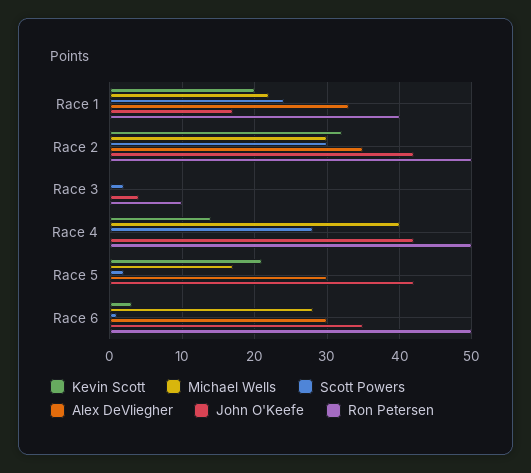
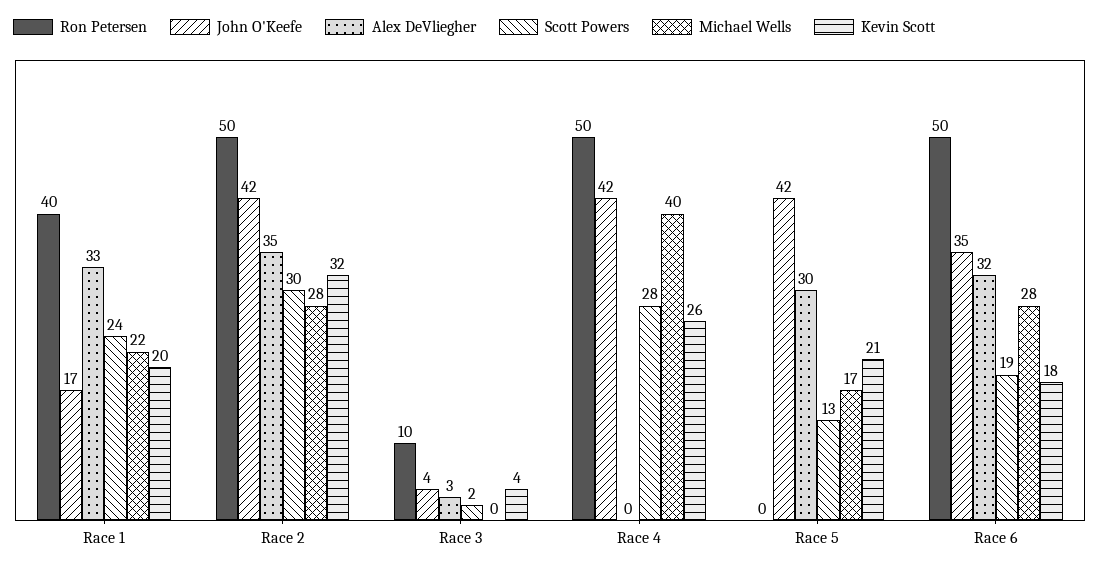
  {
    "Kevin Scott": {
      "Race 1": 20,
      "Race 2": 32,
-     "Race 3": 0,
+     "Race 3": 4,
-     "Race 4": 14,
+     "Race 4": 26,
      "Race 5": 21,
-     "Race 6": 3
+     "Race 6": 18
    },
    "Michael Wells": {
      "Race 1": 22,
-     "Race 2": 30,
+     "Race 2": 28,
      "Race 3": 0,
      "Race 4": 40,
      "Race 5": 17,
      "Race 6": 28
    },
    "Scott Powers": {
      "Race 1": 24,
      "Race 2": 30,
      "Race 3": 2,
      "Race 4": 28,
-     "Race 5": 2,
+     "Race 5": 13,
-     "Race 6": 1
+     "Race 6": 19
    },
    "Alex DeVliegher": {
      "Race 1": 33,
      "Race 2": 35,
-     "Race 3": 0,
+     "Race 3": 3,
      "Race 4": 0,
      "Race 5": 30,
-     "Race 6": 30
+     "Race 6": 32
    },
    "John O'Keefe": {
      "Race 1": 17,
      "Race 2": 42,
      "Race 3": 4,
      "Race 4": 42,
      "Race 5": 42,
      "Race 6": 35
    },
    "Ron Petersen": {
      "Race 1": 40,
      "Race 2": 50,
      "Race 3": 10,
      "Race 4": 50,
      "Race 5": 0,
      "Race 6": 50
    }
  }

